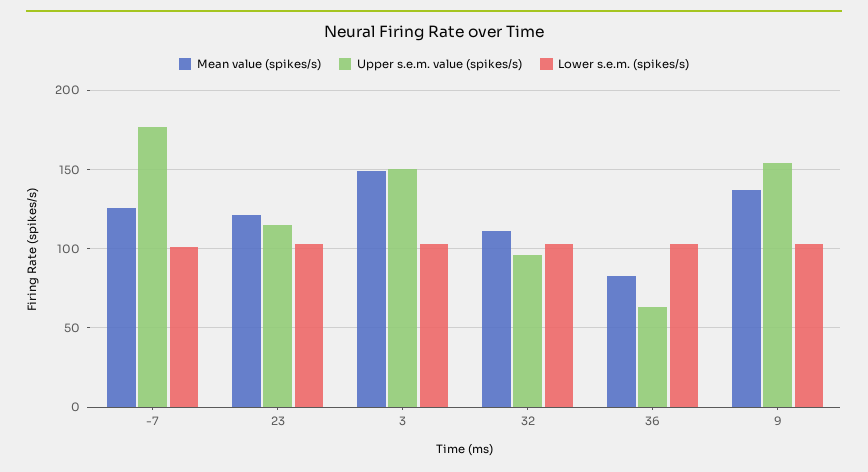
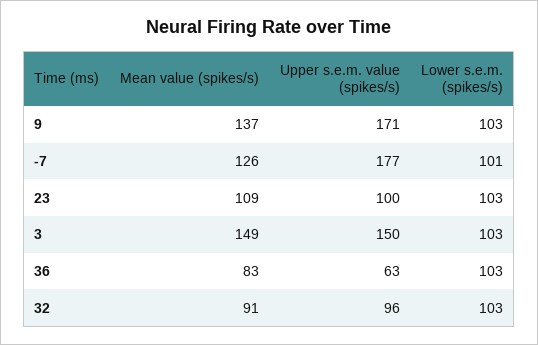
  {
    "Mean value (spikes/s)": {
      "-7": 126,
-     "23": 120,
+     "23": 109,
      "3": 149,
-     "32": 110,
+     "32": 91,
      "36": 83,
      "9": 137
    },
    "Upper s.e.m. value (spikes/s)": {
      "-7": 177,
-     "23": 115,
+     "23": 100,
      "3": 150,
      "32": 96,
      "36": 63,
-     "9": 155
+     "9": 171
    },
    "Lower s.e.m. (spikes/s)": {
      "-7": 101,
      "23": 103,
      "3": 103,
      "32": 103,
      "36": 103,
      "9": 103
    }
  }

